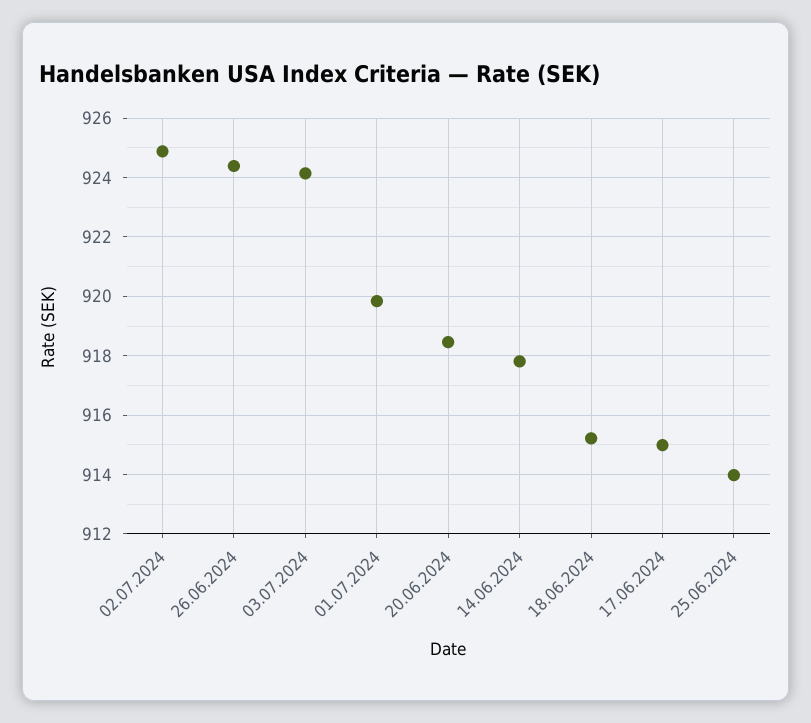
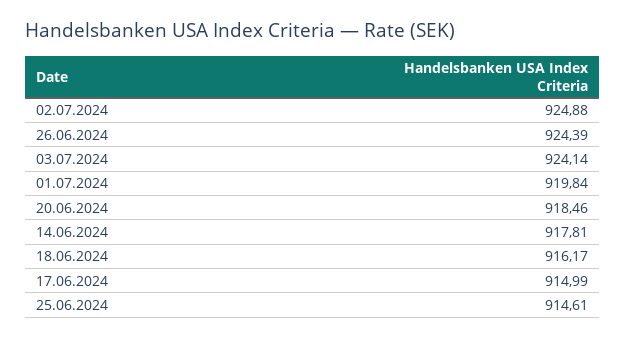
  {
    "02.07.2024": 924.88,
    "26.06.2024": 924.39,
    "03.07.2024": 924.14,
    "01.07.2024": 919.84,
    "20.06.2024": 918.46,
    "14.06.2024": 917.81,
-   "18.06.2024": 915.25,
+   "18.06.2024": 916.17,
    "17.06.2024": 914.99,
-   "25.06.2024": 914
+   "25.06.2024": 914.61
  }

